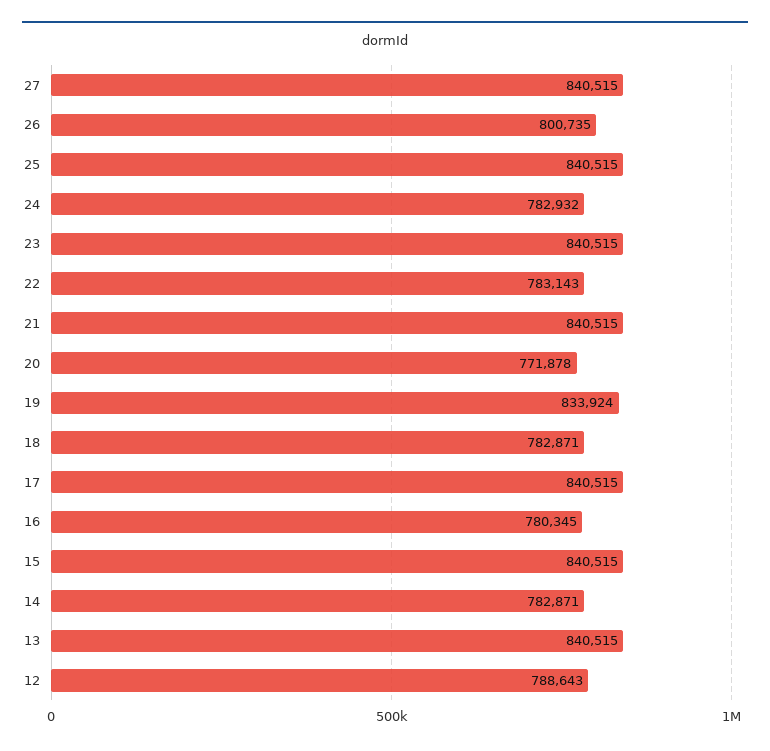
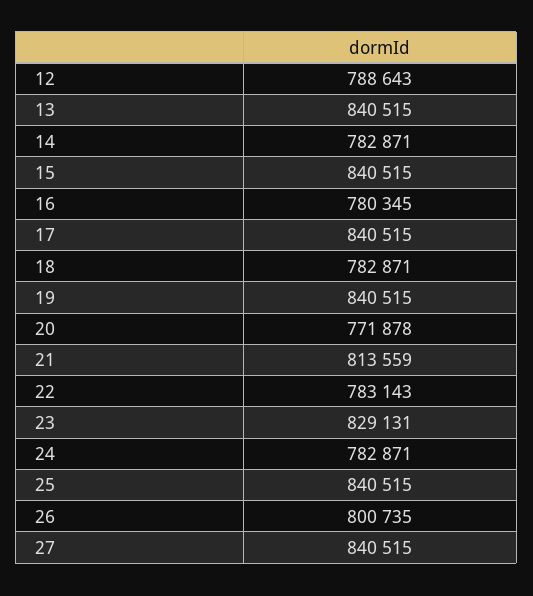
  {
    "27": 840515,
    "26": 800735,
    "25": 840515,
-   "24": 782932,
+   "24": 782871,
-   "23": 840515,
+   "23": 829131,
    "22": 783143,
-   "21": 840515,
+   "21": 813559,
    "20": 771878,
-   "19": 833924,
+   "19": 840515,
    "18": 782871,
    "17": 840515,
    "16": 780345,
    "15": 840515,
    "14": 782871,
    "13": 840515,
    "12": 788643
  }

